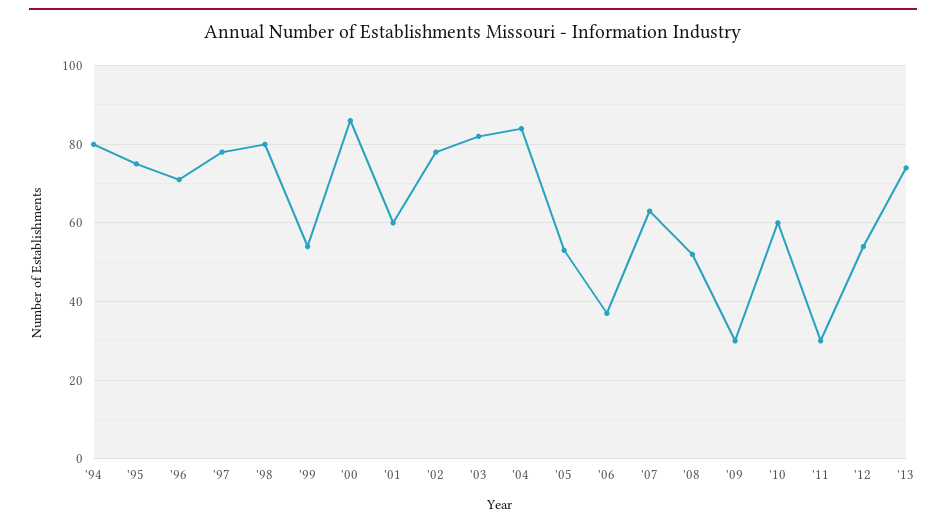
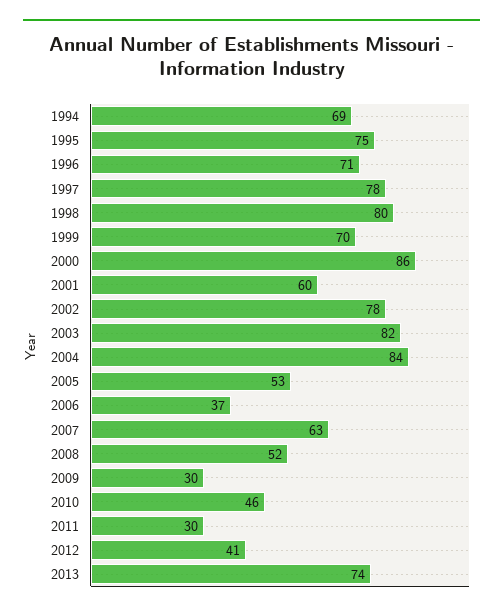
  {
-   "'94": 80,
+   "'94": 69,
    "'95": 75,
    "'96": 71,
    "'97": 78,
    "'98": 80,
-   "'99": 55,
+   "'99": 70,
    "'00": 86,
    "'01": 60,
    "'02": 78,
    "'03": 82,
    "'04": 84,
    "'05": 53,
    "'06": 37,
    "'07": 63,
    "'08": 52,
    "'09": 30,
-   "'10": 60,
+   "'10": 46,
    "'11": 30,
-   "'12": 55,
+   "'12": 41,
    "'13": 74
  }

